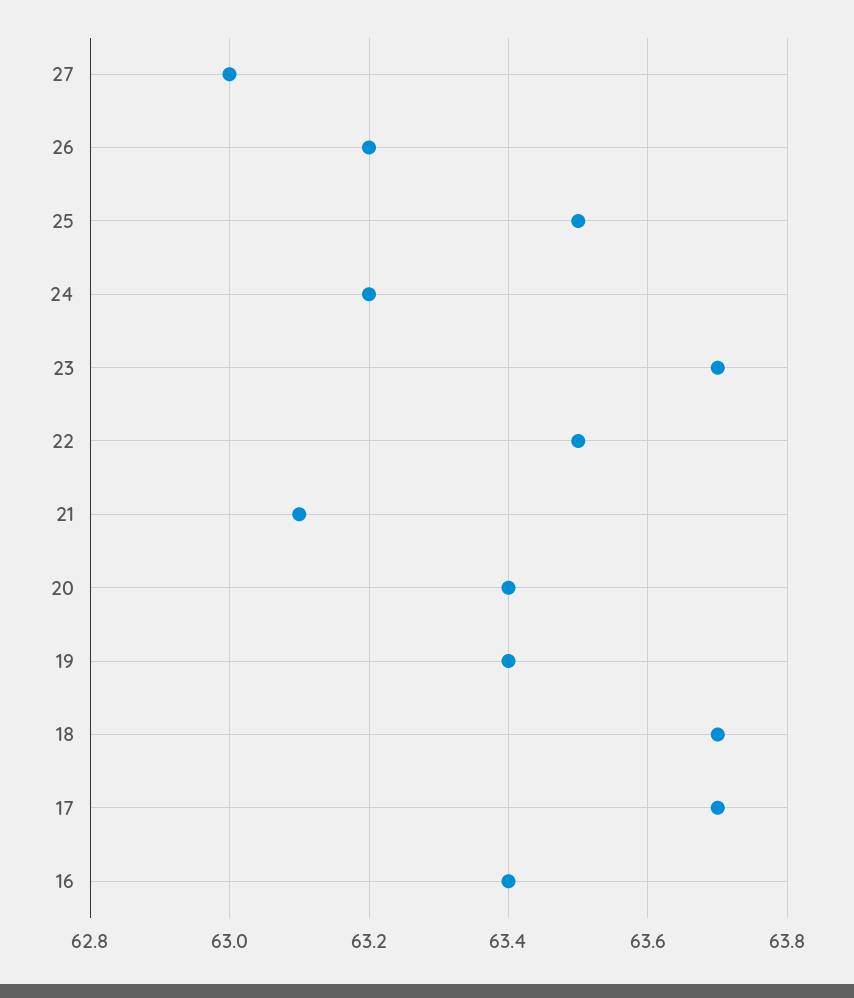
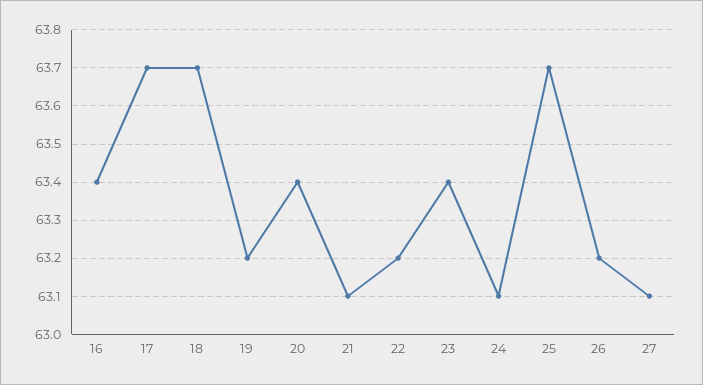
  {
-   "27": 63,
+   "27": 63.1,
    "26": 63.2,
-   "25": 63.5,
+   "25": 63.7,
-   "24": 63.2,
+   "24": 63.1,
-   "23": 63.7,
+   "23": 63.4,
-   "22": 63.5,
+   "22": 63.2,
    "21": 63.1,
    "20": 63.4,
-   "19": 63.4,
+   "19": 63.2,
    "18": 63.7,
    "17": 63.7,
    "16": 63.4
  }

